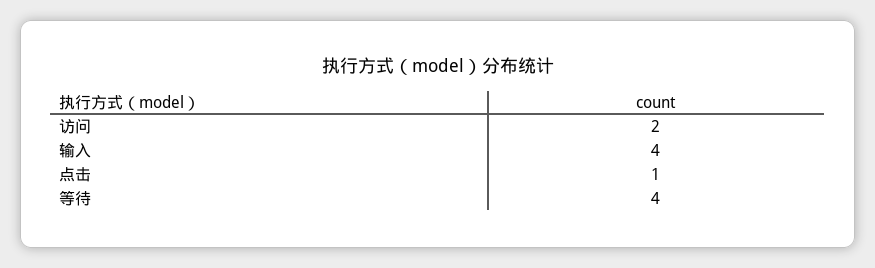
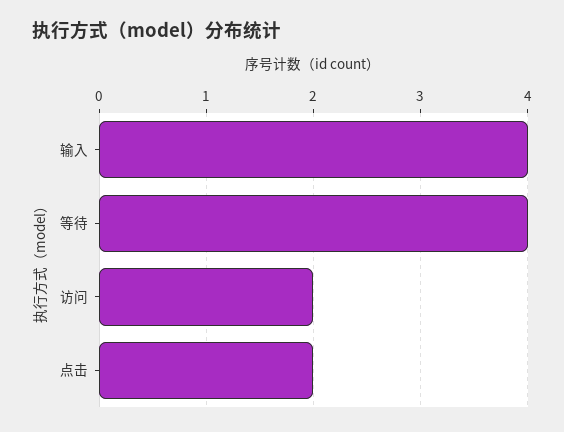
  {
    "访问": 2,
    "输入": 4,
-   "点击": 1,
+   "点击": 2,
    "等待": 4
  }

